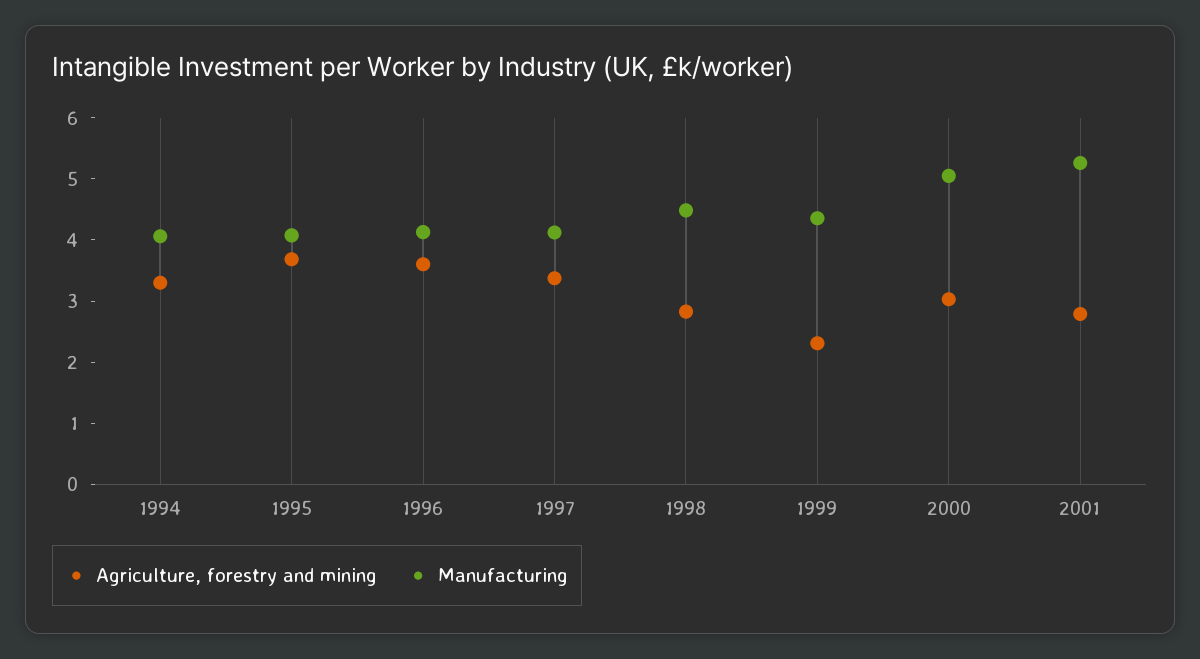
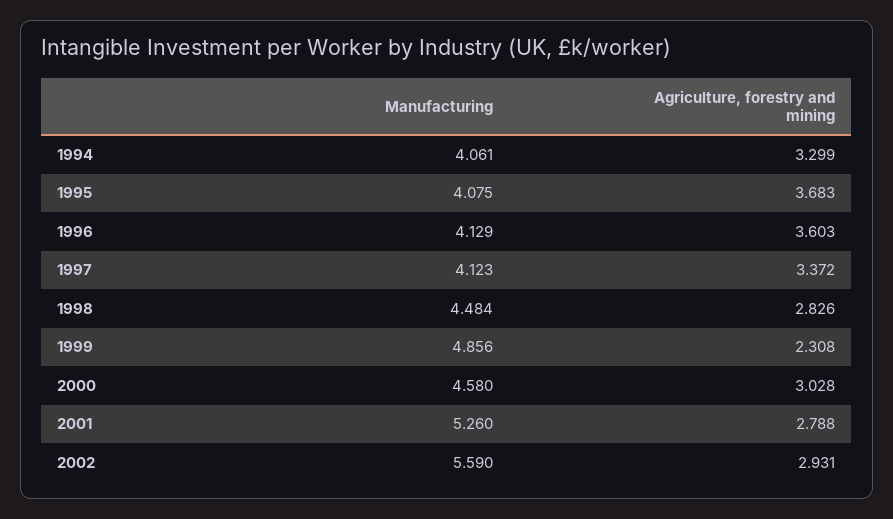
  {
    "Agriculture, forestry and mining": {
      "1994": 3.299,
      "1995": 3.683,
      "1996": 3.603,
      "1997": 3.372,
      "1998": 2.826,
      "1999": 2.308,
      "2000": 3.028,
-     "2001": 2.788
+     "2001": 2.788,
+     "2002": 2.931
    },
    "Manufacturing": {
      "1994": 4.061,
      "1995": 4.075,
      "1996": 4.129,
      "1997": 4.123,
      "1998": 4.484,
-     "1999": 4.4,
+     "1999": 4.856,
-     "2000": 5,
+     "2000": 4.58,
-     "2001": 5.26
+     "2001": 5.26,
+     "2002": 5.59
    }
  }

